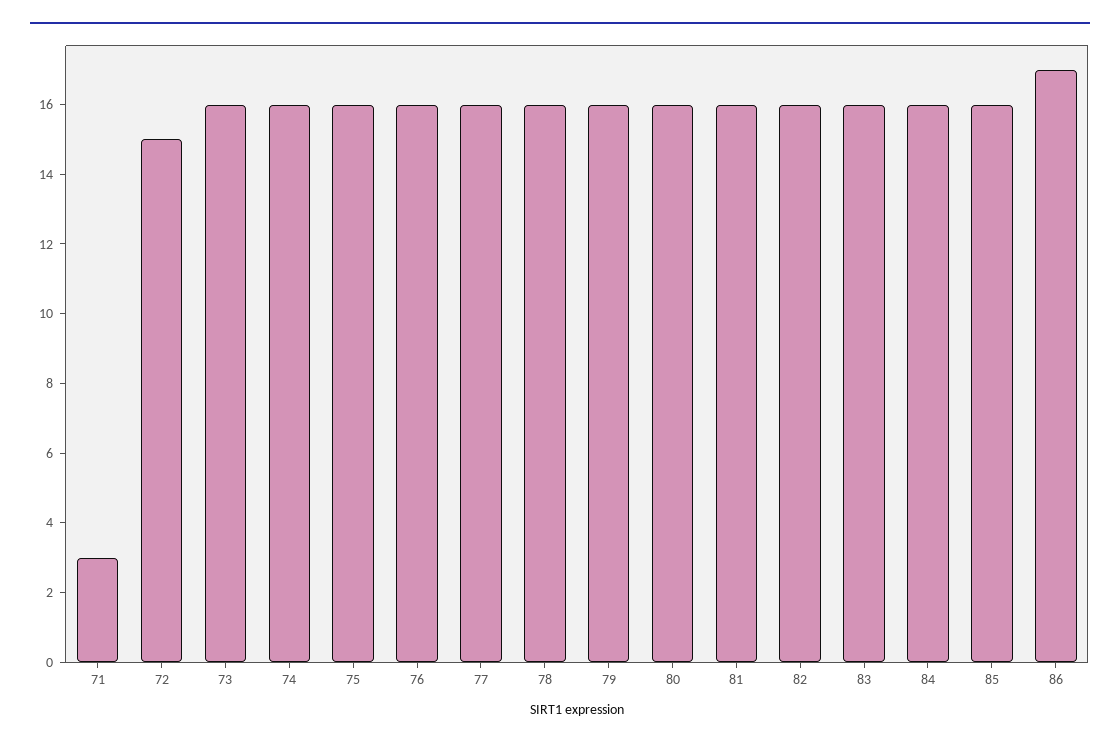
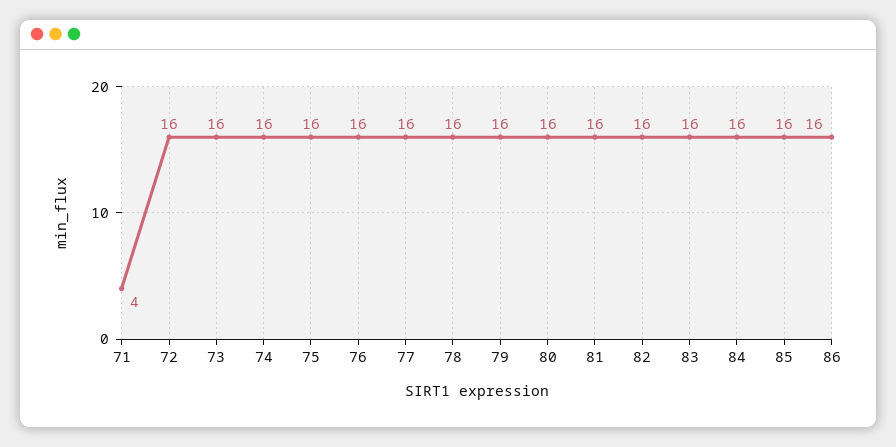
  {
-   "71": 3,
+   "71": 4,
-   "72": 15,
+   "72": 16,
    "73": 16,
    "74": 16,
    "75": 16,
    "76": 16,
    "77": 16,
    "78": 16,
    "79": 16,
    "80": 16,
    "81": 16,
    "82": 16,
    "83": 16,
    "84": 16,
    "85": 16,
-   "86": 17
+   "86": 16
  }

